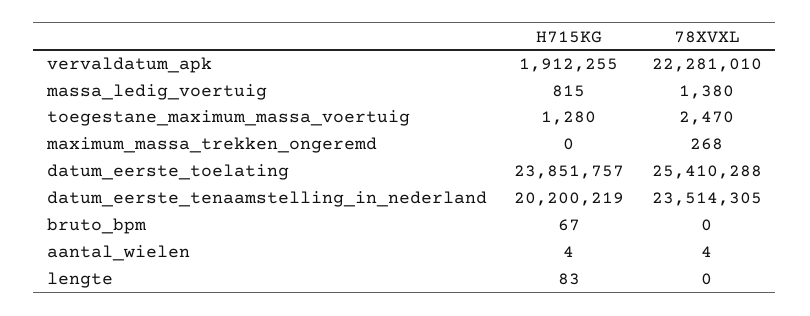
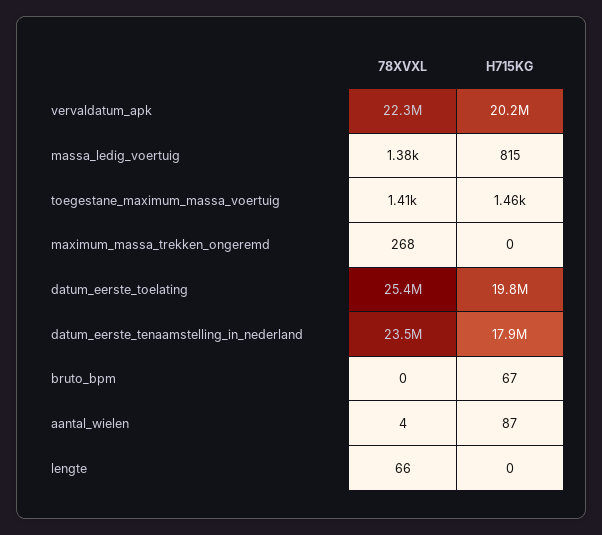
  {
    "H715KG": {
-     "vervaldatum_apk": 1912255,
+     "vervaldatum_apk": 20200000,
      "massa_ledig_voertuig": 815,
-     "toegestane_maximum_massa_voertuig": 1280,
+     "toegestane_maximum_massa_voertuig": 1460,
      "maximum_massa_trekken_ongeremd": 0,
-     "datum_eerste_toelating": 23851757,
+     "datum_eerste_toelating": 19800000,
-     "datum_eerste_tenaamstelling_in_nederland": 20200219,
+     "datum_eerste_tenaamstelling_in_nederland": 17900000,
      "bruto_bpm": 67,
-     "aantal_wielen": 4,
+     "aantal_wielen": 87,
-     "lengte": 83
+     "lengte": 0
    },
    "78XVXL": {
      "vervaldatum_apk": 22281010,
      "massa_ledig_voertuig": 1380,
-     "toegestane_maximum_massa_voertuig": 2470,
+     "toegestane_maximum_massa_voertuig": 1410,
      "maximum_massa_trekken_ongeremd": 268,
      "datum_eerste_toelating": 25410288,
      "datum_eerste_tenaamstelling_in_nederland": 23514305,
      "bruto_bpm": 0,
      "aantal_wielen": 4,
-     "lengte": 0
+     "lengte": 66
    }
  }

